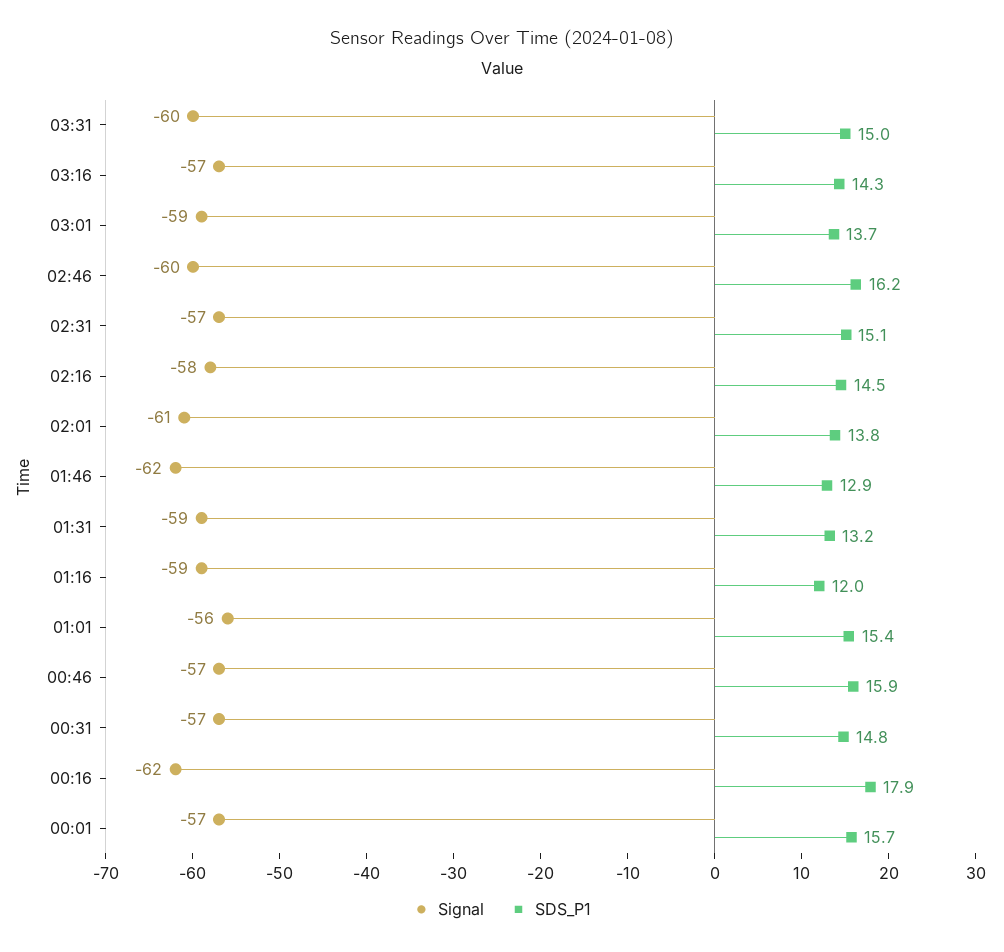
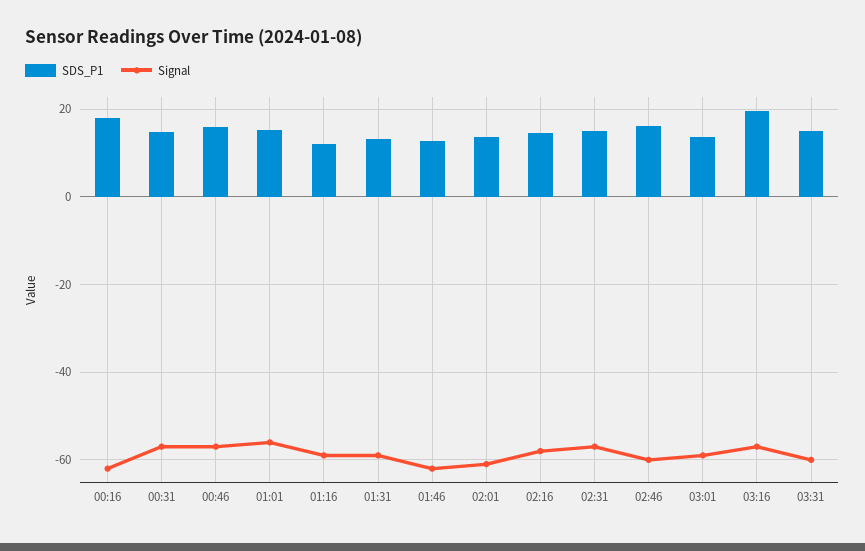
  {
    "Signal": {
      "03:31": -60,
      "03:16": -57,
      "03:01": -59,
      "02:46": -60,
      "02:31": -57,
      "02:16": -58,
      "02:01": -61,
      "01:46": -62,
      "01:31": -59,
      "01:16": -59,
      "01:01": -56,
      "00:46": -57,
      "00:31": -57,
-     "00:16": -62,
+     "00:16": -62
-     "00:01": -57
    },
    "SDS_P1": {
      "03:31": 15,
-     "03:16": 14.3,
+     "03:16": 20,
      "03:01": 13.7,
      "02:46": 16.2,
      "02:31": 15.1,
      "02:16": 14.5,
      "02:01": 13.8,
      "01:46": 12.9,
      "01:31": 13.2,
      "01:16": 12,
      "01:01": 15.4,
      "00:46": 15.9,
      "00:31": 14.8,
-     "00:16": 17.9,
+     "00:16": 17.9
-     "00:01": 15.7
    }
  }

